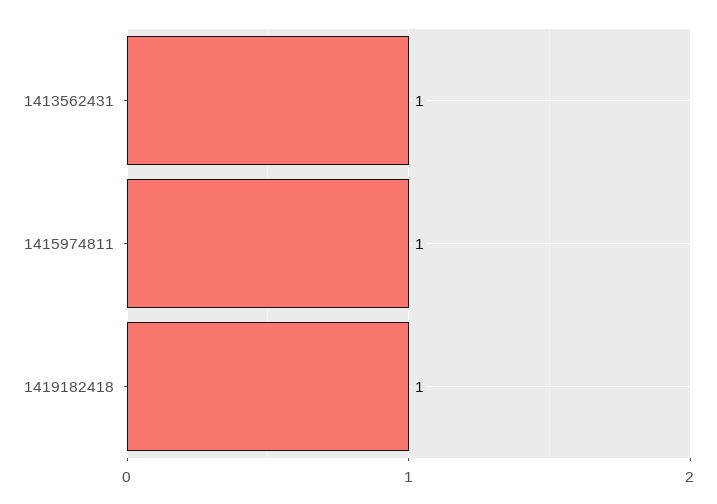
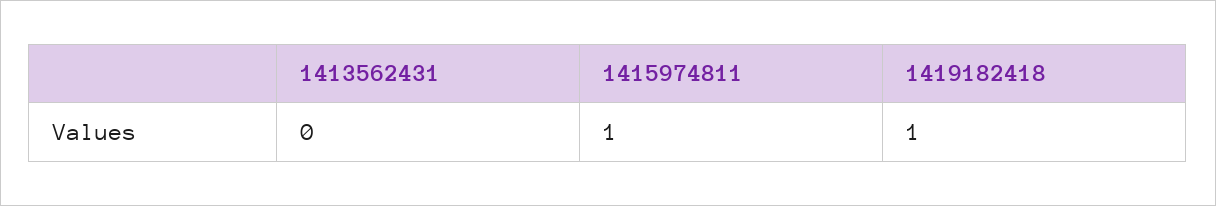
  {
-   "1413562431": 1,
+   "1413562431": 0,
    "1415974811": 1,
    "1419182418": 1
  }

